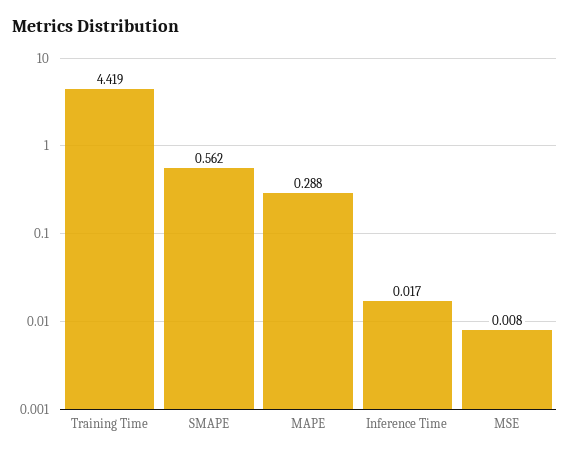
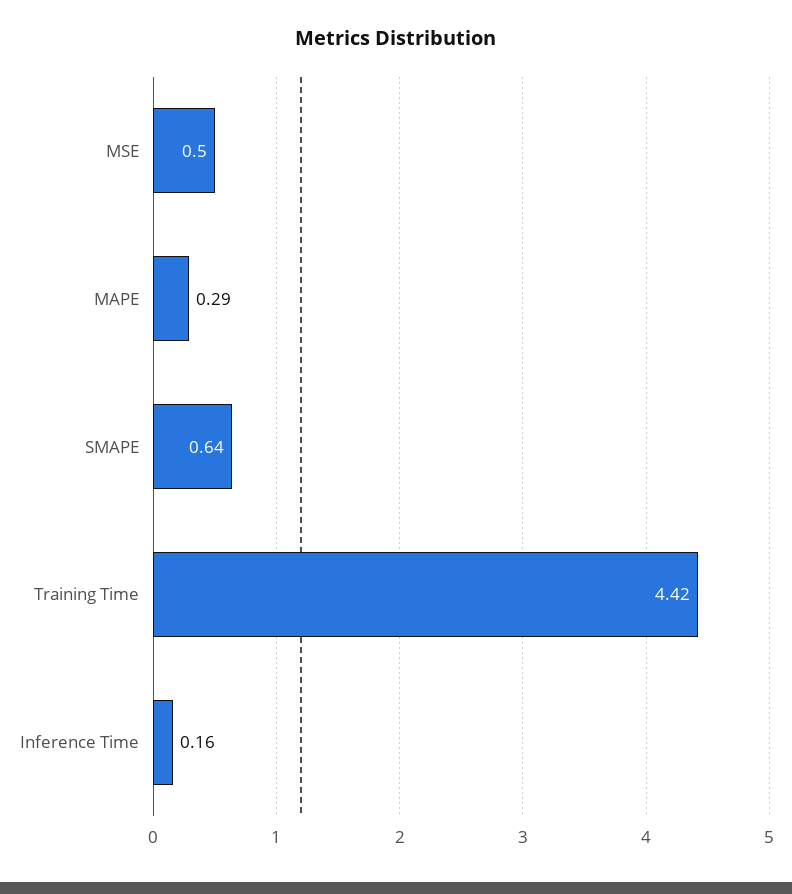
  {
    "Training Time": 4.419,
-   "SMAPE": 0.562,
+   "SMAPE": 0.64,
    "MAPE": 0.288,
-   "Inference Time": 0.017,
+   "Inference Time": 0.16,
-   "MSE": 0.008
+   "MSE": 0.5
  }

